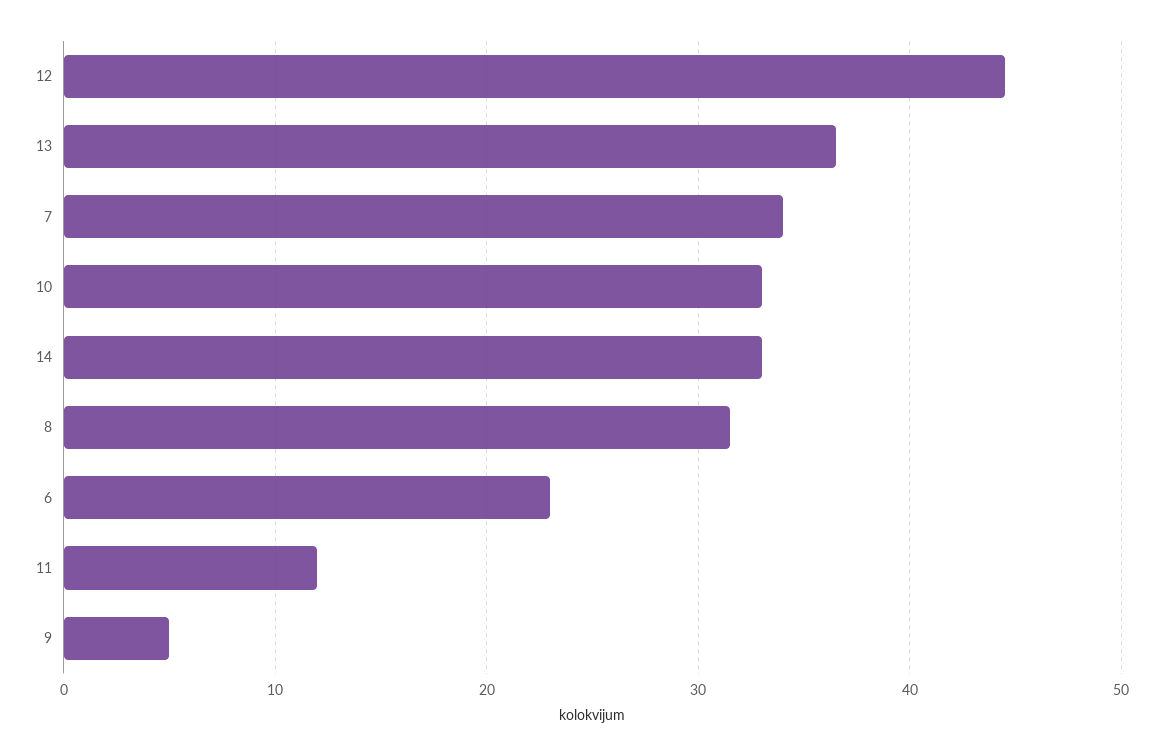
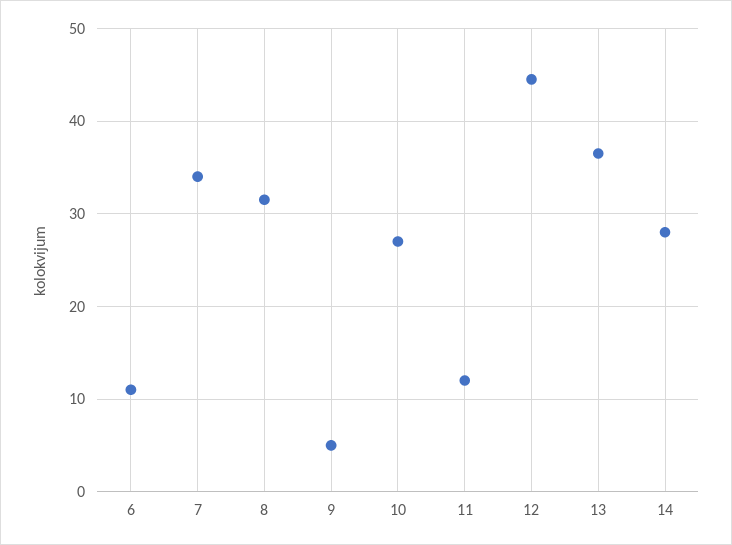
  {
    "12": 45,
    "13": 37,
    "7": 34,
-   "10": 33,
+   "10": 27,
-   "14": 33,
+   "14": 28,
    "8": 32,
-   "6": 23,
+   "6": 11,
    "11": 12,
    "9": 5
  }

